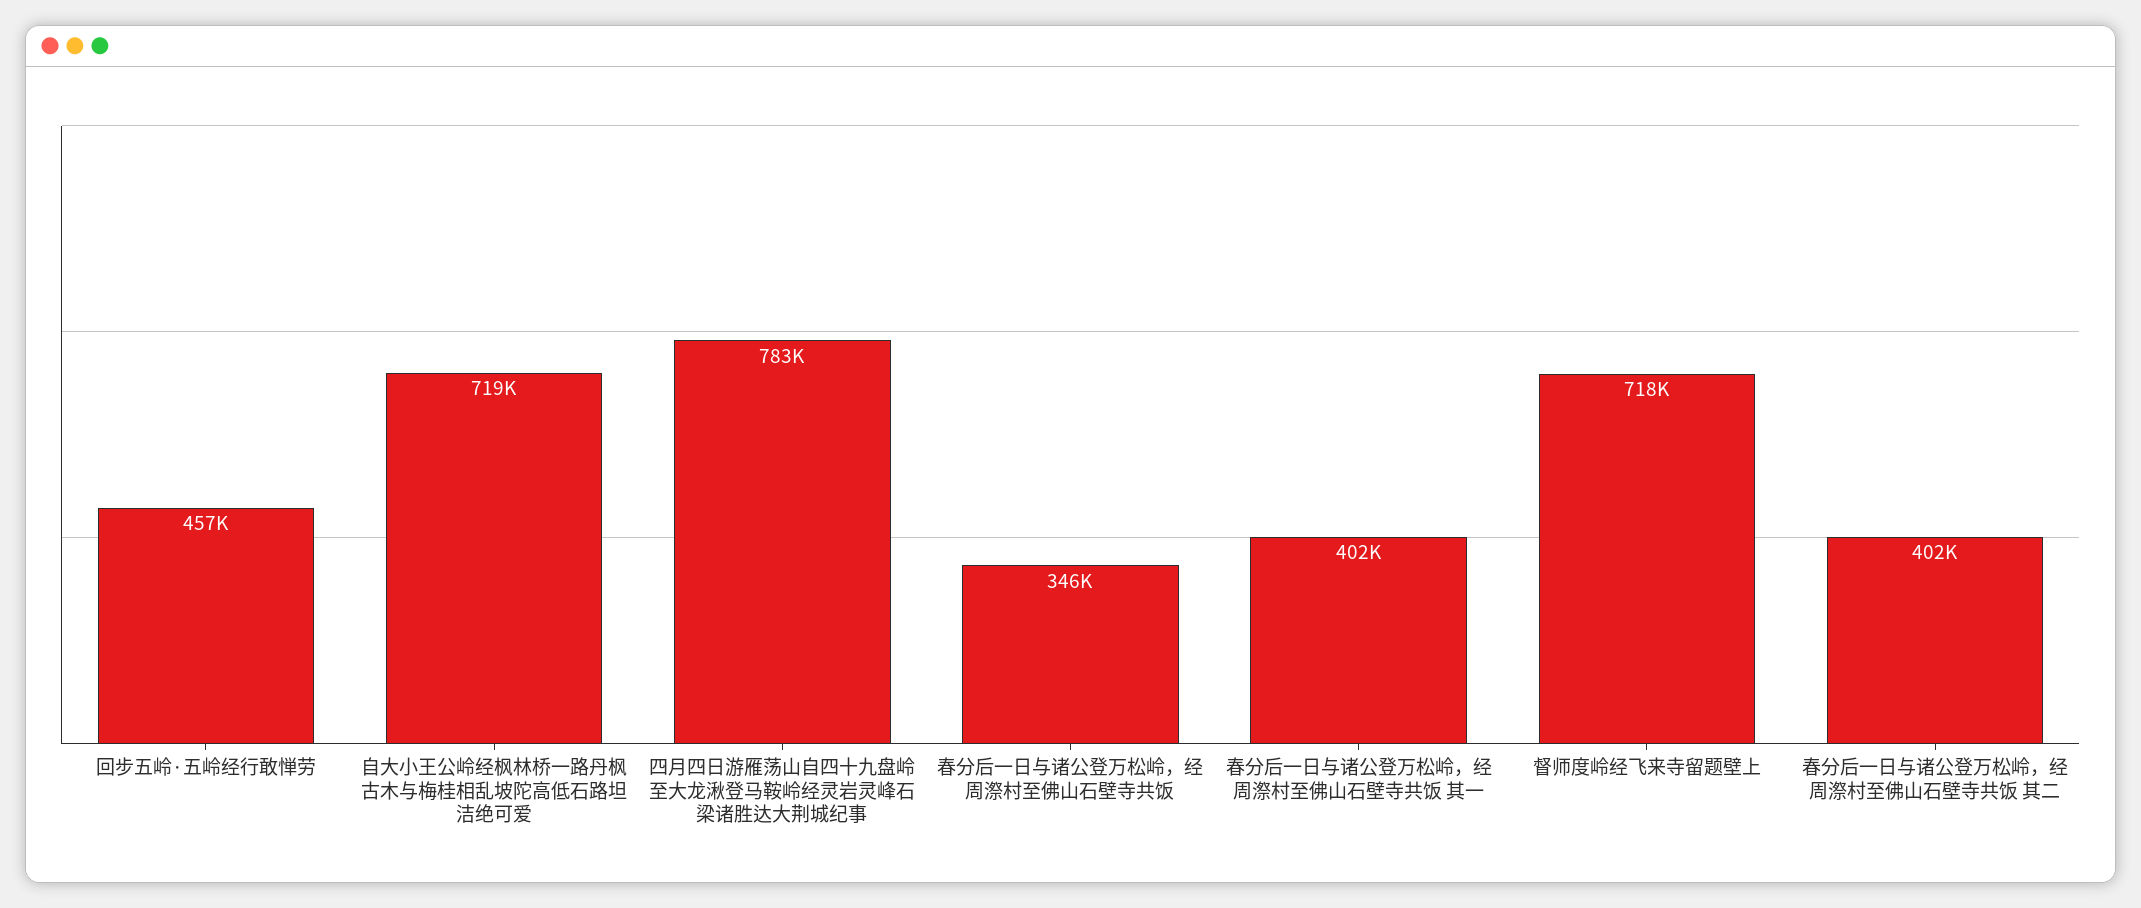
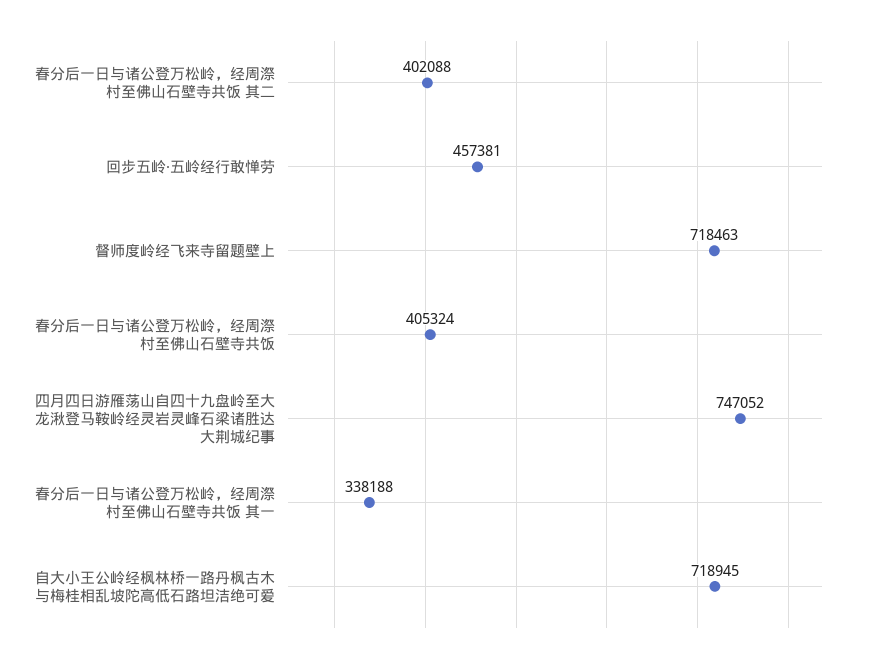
  {
    "回步五岭·五岭经行敢惮劳": 457381,
    "自大小王公岭经枫林桥一路丹枫古木与梅桂相乱坡陀高低石路坦洁绝可爱": 718945,
-   "四月四日游雁荡山自四十九盘岭至大龙湫登马鞍岭经灵岩灵峰石梁诸胜达大荆城纪事": 783000,
+   "四月四日游雁荡山自四十九盘岭至大龙湫登马鞍岭经灵岩灵峰石梁诸胜达大荆城纪事": 747052,
-   "春分后一日与诸公登万松岭，经周漈村至佛山石壁寺共饭": 346000,
+   "春分后一日与诸公登万松岭，经周漈村至佛山石壁寺共饭": 405324,
-   "春分后一日与诸公登万松岭，经周漈村至佛山石壁寺共饭 其一": 402000,
+   "春分后一日与诸公登万松岭，经周漈村至佛山石壁寺共饭 其一": 338188,
    "督师度岭经飞来寺留题壁上": 718463,
    "春分后一日与诸公登万松岭，经周漈村至佛山石壁寺共饭 其二": 402088
  }

